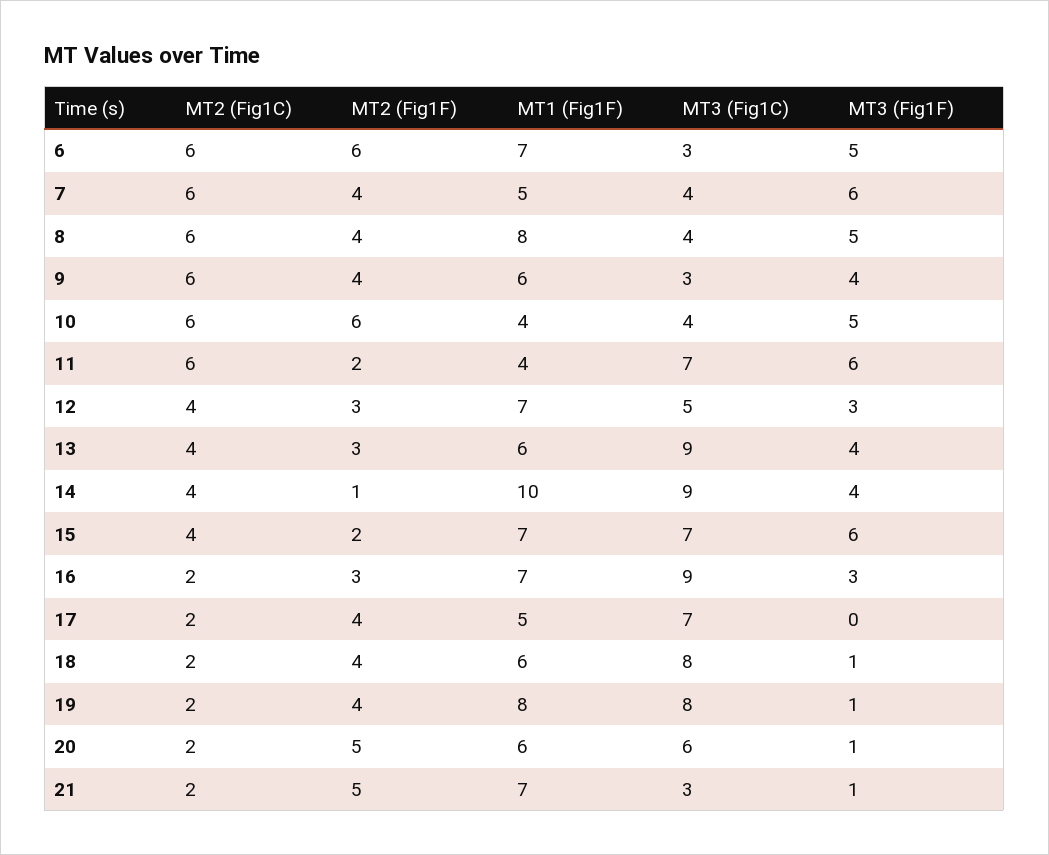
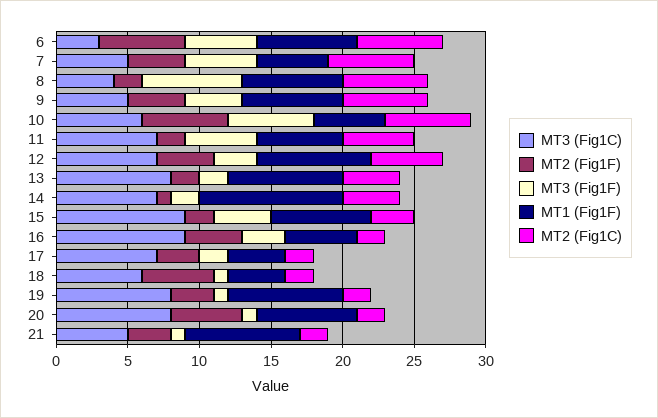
  {
    "MT2 (Fig1C)": {
      "6": 6,
      "7": 6,
      "8": 6,
      "9": 6,
      "10": 6,
-     "11": 6,
+     "11": 5,
-     "12": 4,
+     "12": 5,
      "13": 4,
      "14": 4,
-     "15": 4,
+     "15": 3,
      "16": 2,
      "17": 2,
      "18": 2,
      "19": 2,
      "20": 2,
      "21": 2
    },
    "MT2 (Fig1F)": {
      "6": 6,
      "7": 4,
-     "8": 4,
+     "8": 2,
      "9": 4,
      "10": 6,
      "11": 2,
-     "12": 3,
+     "12": 4,
-     "13": 3,
+     "13": 2,
      "14": 1,
      "15": 2,
-     "16": 3,
+     "16": 4,
-     "17": 4,
+     "17": 3,
-     "18": 4,
+     "18": 5,
-     "19": 4,
+     "19": 3,
      "20": 5,
-     "21": 5
+     "21": 3
    },
    "MT1 (Fig1F)": {
      "6": 7,
      "7": 5,
-     "8": 8,
+     "8": 7,
-     "9": 6,
+     "9": 7,
-     "10": 4,
+     "10": 5,
-     "11": 4,
+     "11": 6,
-     "12": 7,
+     "12": 8,
-     "13": 6,
+     "13": 8,
      "14": 10,
      "15": 7,
-     "16": 7,
+     "16": 5,
-     "17": 5,
+     "17": 4,
-     "18": 6,
+     "18": 4,
      "19": 8,
-     "20": 6,
+     "20": 7,
-     "21": 7
+     "21": 8
    },
    "MT3 (Fig1C)": {
      "6": 3,
-     "7": 4,
+     "7": 5,
      "8": 4,
-     "9": 3,
+     "9": 5,
-     "10": 4,
+     "10": 6,
      "11": 7,
-     "12": 5,
+     "12": 7,
-     "13": 9,
+     "13": 8,
-     "14": 9,
+     "14": 7,
-     "15": 7,
+     "15": 9,
      "16": 9,
      "17": 7,
-     "18": 8,
+     "18": 6,
      "19": 8,
-     "20": 6,
+     "20": 8,
-     "21": 3
+     "21": 5
    },
    "MT3 (Fig1F)": {
      "6": 5,
-     "7": 6,
+     "7": 5,
-     "8": 5,
+     "8": 7,
      "9": 4,
-     "10": 5,
+     "10": 6,
-     "11": 6,
+     "11": 5,
      "12": 3,
-     "13": 4,
+     "13": 2,
-     "14": 4,
+     "14": 2,
-     "15": 6,
+     "15": 4,
      "16": 3,
-     "17": 0,
+     "17": 2,
      "18": 1,
      "19": 1,
      "20": 1,
      "21": 1
    }
  }

